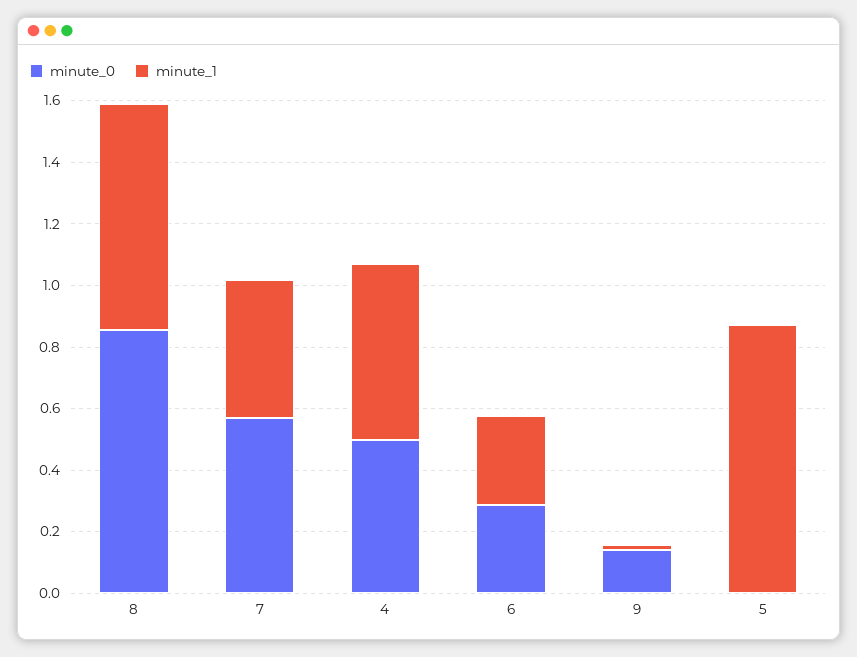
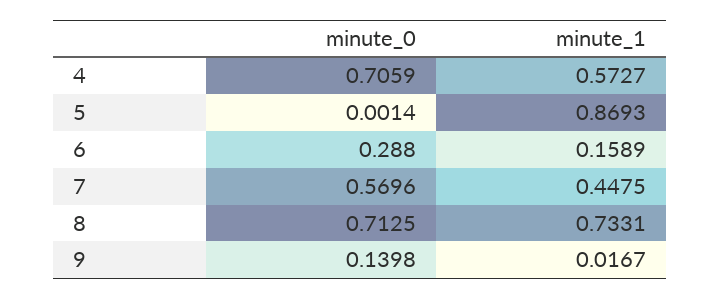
  {
    "minute_0": {
-     "8": 0.85,
+     "8": 0.7125,
      "7": 0.5696,
-     "4": 0.5,
+     "4": 0.7059,
      "6": 0.288,
      "9": 0.1398,
      "5": 0.0014
    },
    "minute_1": {
      "8": 0.7331,
      "7": 0.4475,
      "4": 0.5727,
-     "6": 0.3,
+     "6": 0.1589,
      "9": 0.0167,
      "5": 0.8693
    }
  }

